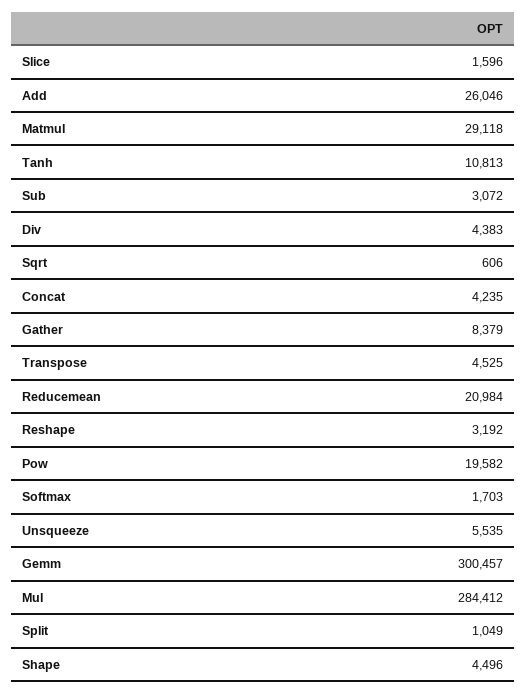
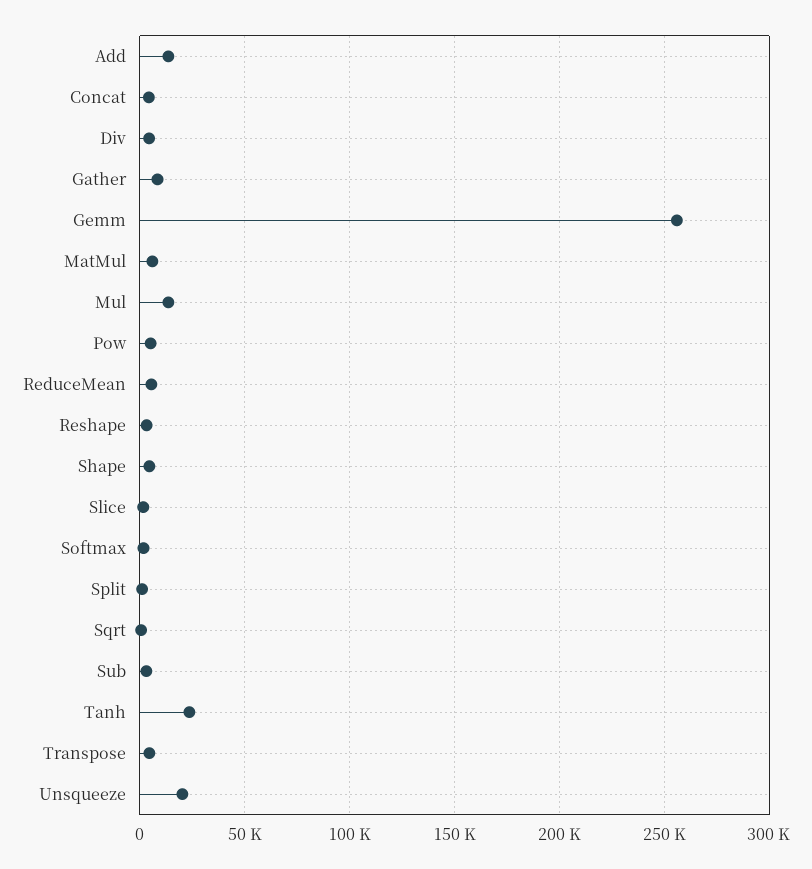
  {
    "Slice": 1596,
-   "Add": 26046,
+   "Add": 15000,
-   "Matmul": 29118,
+   "Matmul": 5000,
-   "Tanh": 10813,
+   "Tanh": 25000,
    "Sub": 3072,
    "Div": 4383,
    "Sqrt": 606,
    "Concat": 4235,
    "Gather": 8379,
    "Transpose": 4525,
-   "Reducemean": 20984,
+   "Reducemean": 5000,
    "Reshape": 3192,
-   "Pow": 19582,
+   "Pow": 5000,
    "Softmax": 1703,
-   "Unsqueeze": 5535,
+   "Unsqueeze": 20000,
-   "Gemm": 300457,
+   "Gemm": 255000,
-   "Mul": 284412,
+   "Mul": 15000,
    "Split": 1049,
    "Shape": 4496
  }

